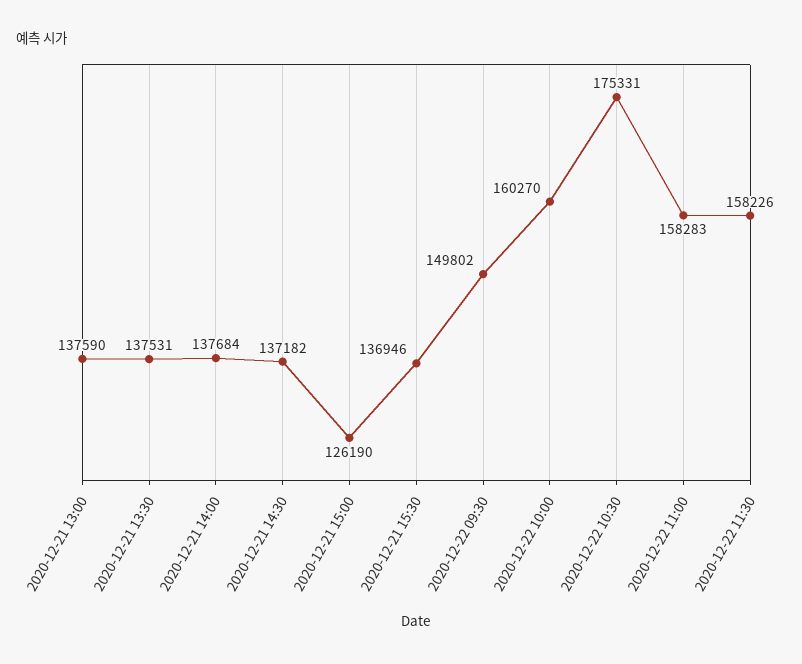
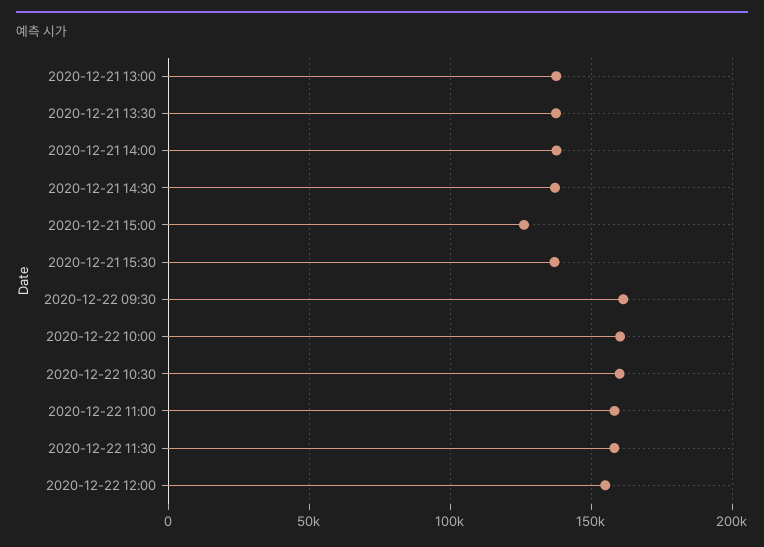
  {
    "2020-12-21 13:00": 137590,
    "2020-12-21 13:30": 137531,
    "2020-12-21 14:00": 137684,
    "2020-12-21 14:30": 137182,
    "2020-12-21 15:00": 126190,
    "2020-12-21 15:30": 136946,
-   "2020-12-22 09:30": 149802,
+   "2020-12-22 09:30": 160000,
    "2020-12-22 10:00": 160270,
-   "2020-12-22 10:30": 175331,
+   "2020-12-22 10:30": 160000,
    "2020-12-22 11:00": 158283,
-   "2020-12-22 11:30": 158226
+   "2020-12-22 11:30": 158226,
+   "2020-12-22 12:00": 155000
  }

